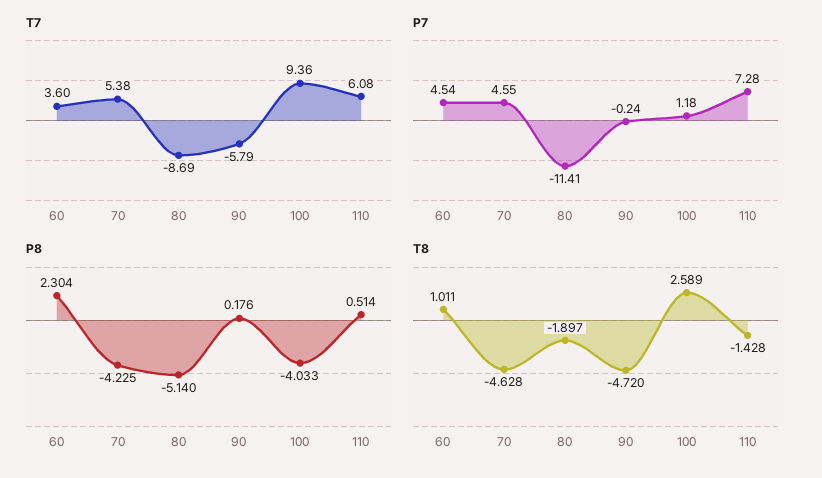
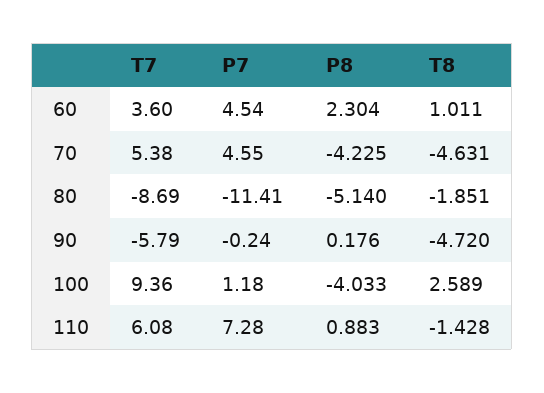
  {
    "T7": {
      "60": 3.6,
      "70": 5.38,
      "80": -8.69,
      "90": -5.79,
      "100": 9.36,
      "110": 6.08
    },
    "P7": {
      "60": 4.54,
      "70": 4.55,
      "80": -11.41,
      "90": -0.24,
      "100": 1.18,
      "110": 7.28
    },
    "P8": {
      "60": 2.304,
      "70": -4.225,
      "80": -5.14,
      "90": 0.176,
      "100": -4.033,
-     "110": 0.514
+     "110": 0.883
    },
    "T8": {
      "60": 1.011,
-     "70": -4.628,
+     "70": -4.631,
-     "80": -1.897,
+     "80": -1.851,
      "90": -4.72,
      "100": 2.589,
      "110": -1.428
    }
  }

